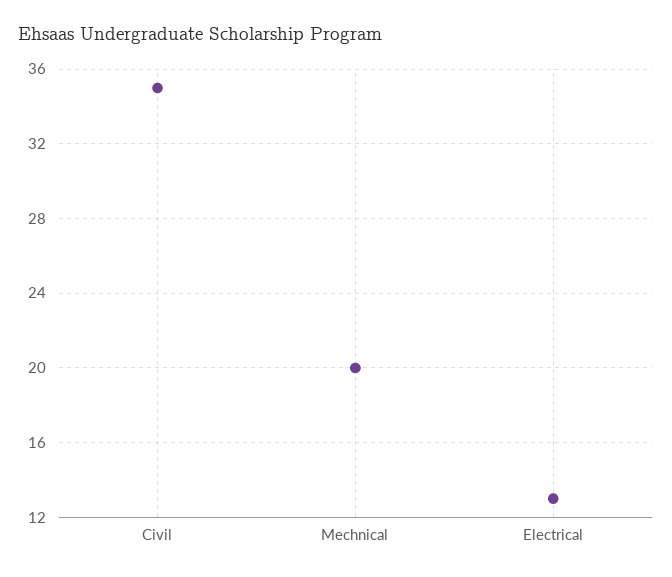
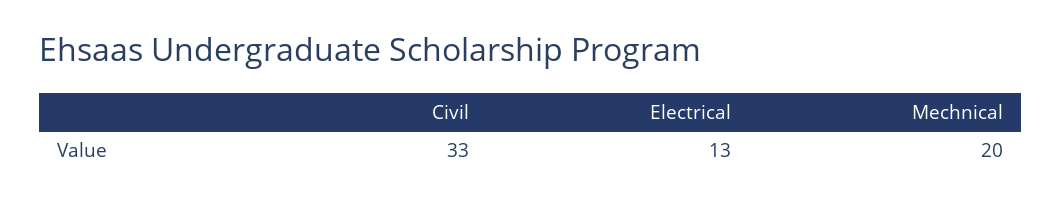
  {
-   "Civil": 35,
+   "Civil": 33,
    "Mechnical": 20,
    "Electrical": 13
  }

